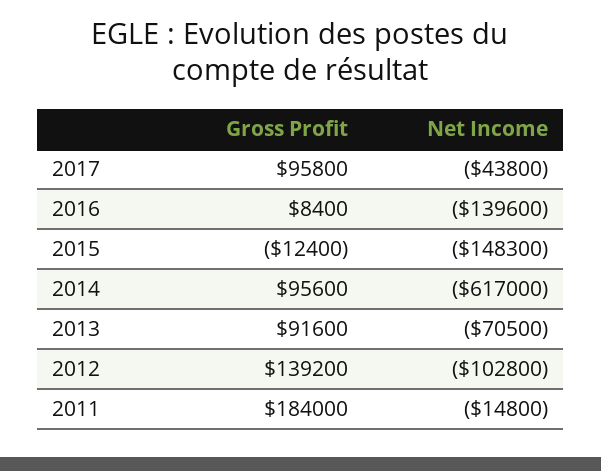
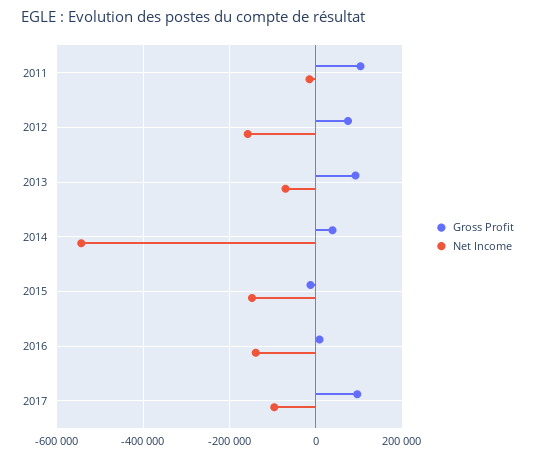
  {
    "Gross Profit": {
      "2017": 95800,
      "2016": 8400,
      "2015": -12400,
-     "2014": 95600,
+     "2014": 40000,
      "2013": 91600,
-     "2012": 139200,
+     "2012": 80000,
-     "2011": 184000
+     "2011": 100000
    },
    "Net Income": {
-     "2017": -43800,
+     "2017": -100000,
      "2016": -139600,
      "2015": -148300,
-     "2014": -617000,
+     "2014": -540000,
      "2013": -70500,
-     "2012": -102800,
+     "2012": -160000,
      "2011": -14800
    }
  }

